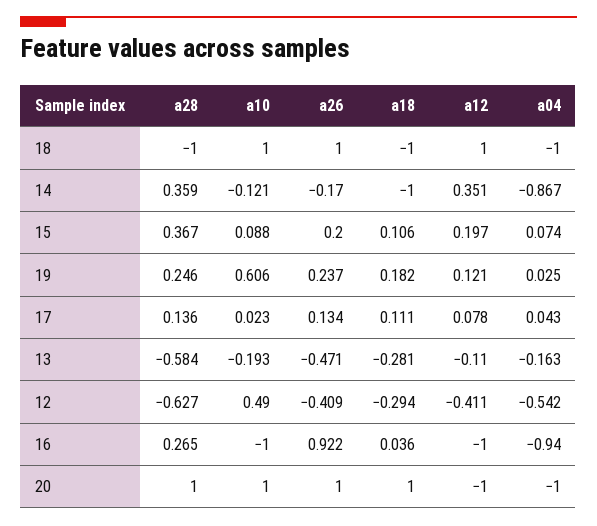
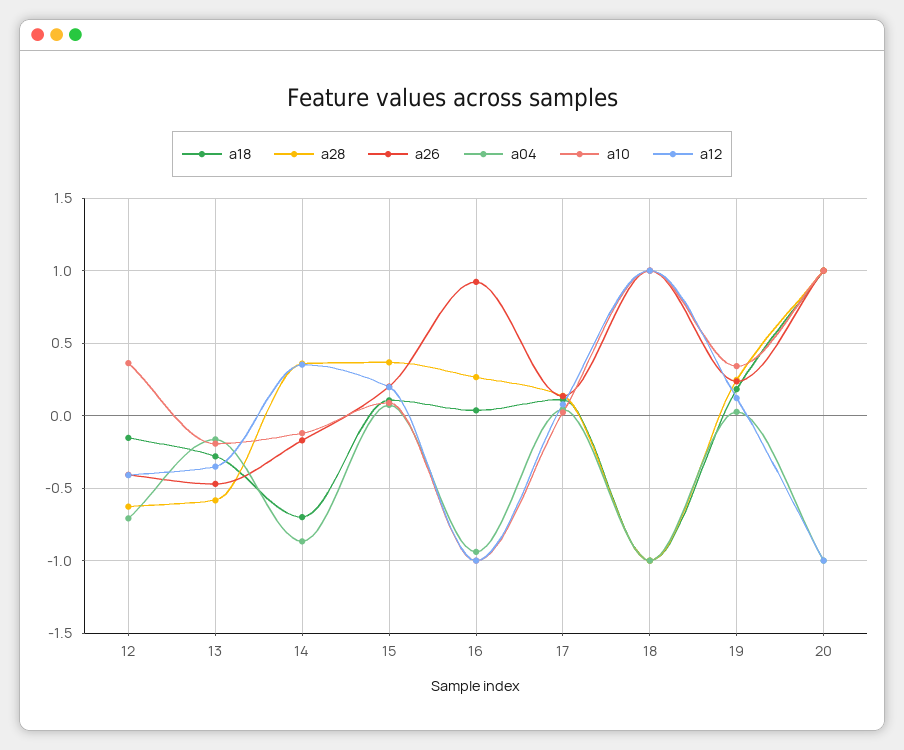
  {
    "a28": {
      "18": -1,
      "14": 0.359,
      "15": 0.367,
      "19": 0.246,
      "17": 0.136,
      "13": -0.584,
      "12": -0.627,
      "16": 0.265,
      "20": 1
    },
    "a10": {
      "18": 1,
      "14": -0.121,
      "15": 0.088,
-     "19": 0.606,
+     "19": 0.35,
      "17": 0.023,
      "13": -0.193,
-     "12": 0.49,
+     "12": 0.35,
      "16": -1,
      "20": 1
    },
    "a26": {
      "18": 1,
      "14": -0.17,
      "15": 0.2,
      "19": 0.237,
      "17": 0.134,
      "13": -0.471,
      "12": -0.409,
      "16": 0.922,
      "20": 1
    },
    "a18": {
      "18": -1,
-     "14": -1,
+     "14": -0.7,
      "15": 0.106,
      "19": 0.182,
      "17": 0.111,
      "13": -0.281,
-     "12": -0.294,
+     "12": -0.15,
      "16": 0.036,
      "20": 1
    },
    "a12": {
      "18": 1,
      "14": 0.351,
      "15": 0.197,
      "19": 0.121,
      "17": 0.078,
-     "13": -0.11,
+     "13": -0.35,
      "12": -0.411,
      "16": -1,
      "20": -1
    },
    "a04": {
      "18": -1,
      "14": -0.867,
      "15": 0.074,
      "19": 0.025,
      "17": 0.043,
      "13": -0.163,
-     "12": -0.542,
+     "12": -0.7,
      "16": -0.94,
      "20": -1
    }
  }

